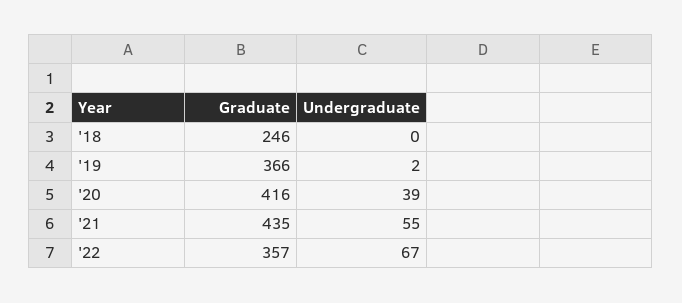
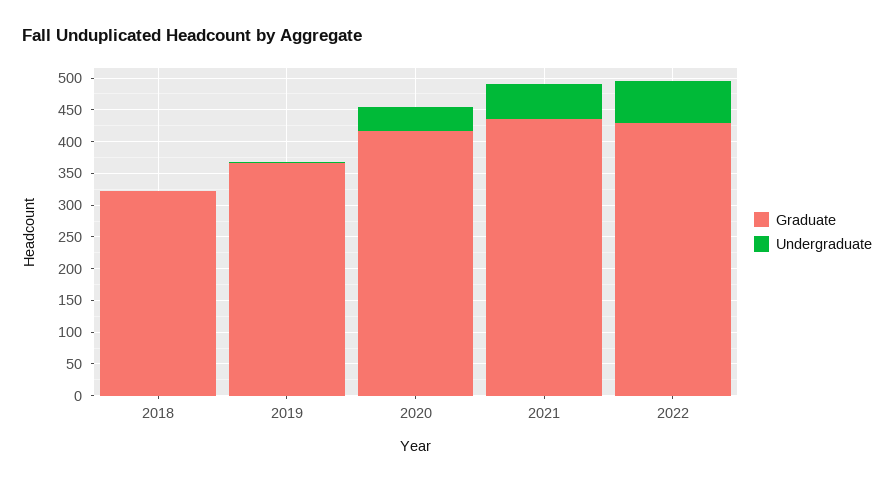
  {
    "Graduate": {
-     "'18": 246,
+     "'18": 325,
      "'19": 366,
      "'20": 416,
      "'21": 435,
-     "'22": 357
+     "'22": 425
    },
    "Undergraduate": {
      "'18": 0,
      "'19": 2,
      "'20": 39,
      "'21": 55,
      "'22": 67
    }
  }

